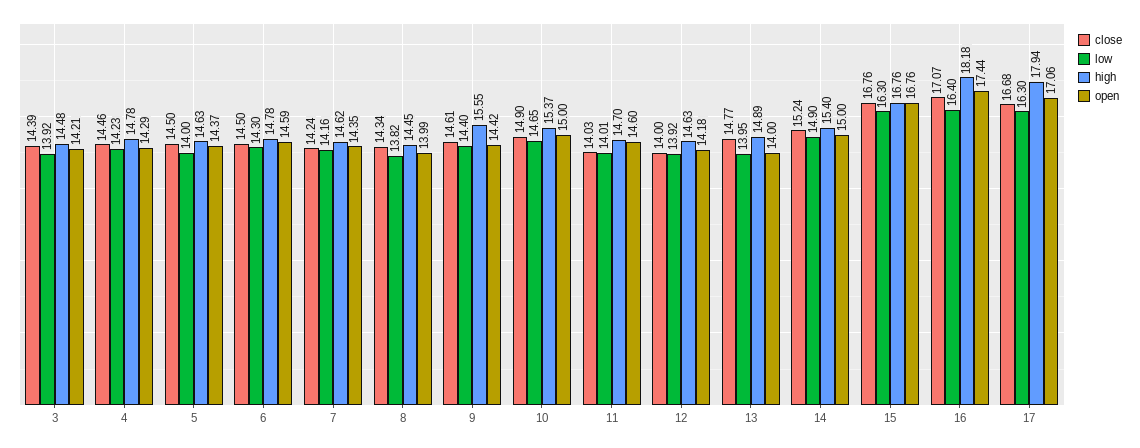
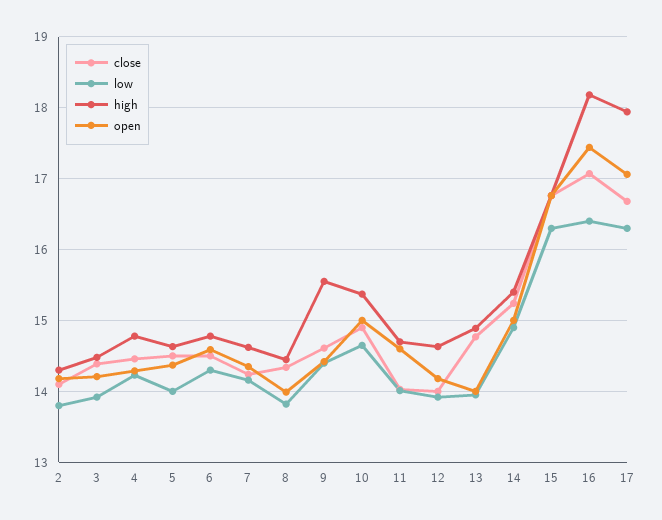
  {
    "close": {
      "3": 14.39,
      "4": 14.46,
      "5": 14.5,
      "6": 14.5,
      "7": 14.24,
      "8": 14.34,
      "9": 14.61,
      "10": 14.9,
      "11": 14.03,
      "12": 14,
      "13": 14.77,
      "14": 15.24,
      "15": 16.76,
      "16": 17.07,
-     "17": 16.68
+     "17": 16.68,
+     "2": 14.1
    },
    "low": {
      "3": 13.92,
      "4": 14.23,
      "5": 14,
      "6": 14.3,
      "7": 14.16,
      "8": 13.82,
      "9": 14.4,
      "10": 14.65,
      "11": 14.01,
      "12": 13.92,
      "13": 13.95,
      "14": 14.9,
      "15": 16.3,
      "16": 16.4,
-     "17": 16.3
+     "17": 16.3,
+     "2": 13.8
    },
    "high": {
      "3": 14.48,
      "4": 14.78,
      "5": 14.63,
      "6": 14.78,
      "7": 14.62,
      "8": 14.45,
      "9": 15.55,
      "10": 15.37,
      "11": 14.7,
      "12": 14.63,
      "13": 14.89,
      "14": 15.4,
      "15": 16.76,
      "16": 18.18,
-     "17": 17.94
+     "17": 17.94,
+     "2": 14.3
    },
    "open": {
      "3": 14.21,
      "4": 14.29,
      "5": 14.37,
      "6": 14.59,
      "7": 14.35,
      "8": 13.99,
      "9": 14.42,
      "10": 15,
      "11": 14.6,
      "12": 14.18,
      "13": 14,
      "14": 15,
      "15": 16.76,
      "16": 17.44,
-     "17": 17.06
+     "17": 17.06,
+     "2": 14.2
    }
  }

